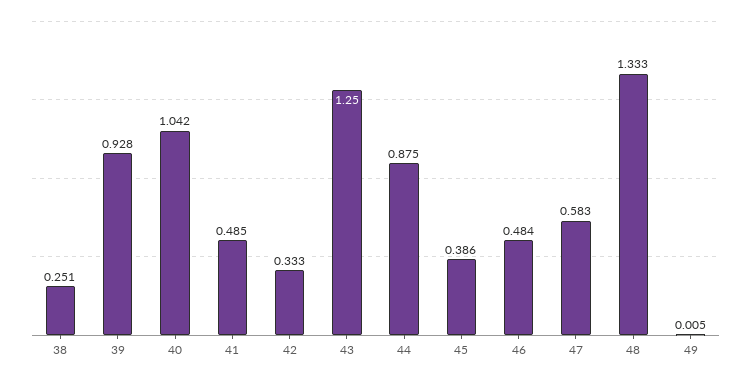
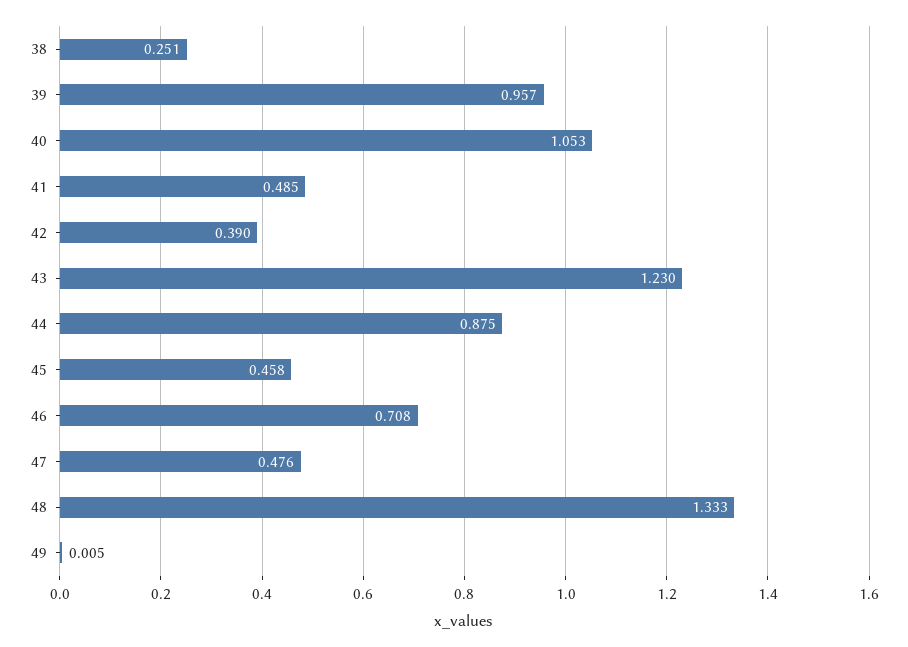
  {
    "38": 0.251,
-   "39": 0.928,
+   "39": 0.957,
-   "40": 1.042,
+   "40": 1.053,
    "41": 0.485,
-   "42": 0.333,
+   "42": 0.39,
-   "43": 1.25,
+   "43": 1.23,
    "44": 0.875,
-   "45": 0.386,
+   "45": 0.458,
-   "46": 0.484,
+   "46": 0.708,
-   "47": 0.583,
+   "47": 0.476,
    "48": 1.333,
    "49": 0.005
  }

